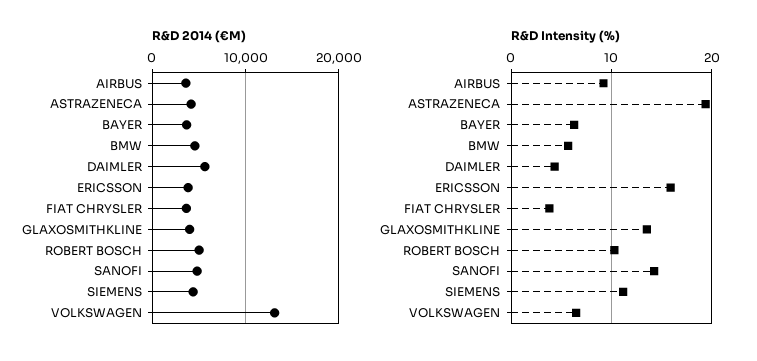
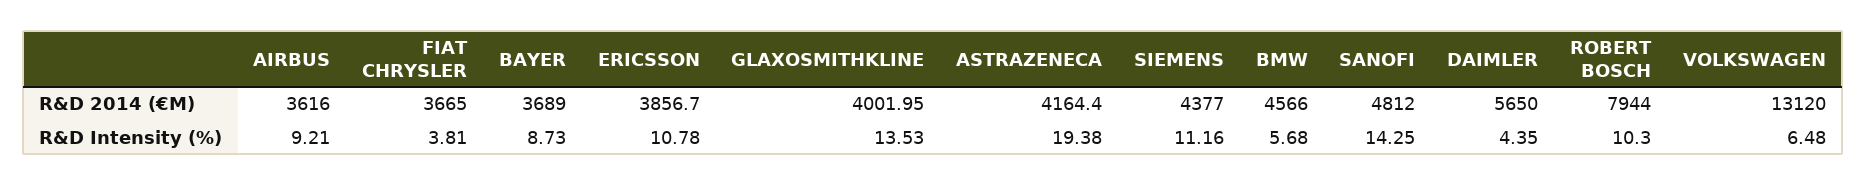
  {
    "R&D 2014 (€M)": {
      "AIRBUS": 3616,
      "ASTRAZENECA": 4164.4,
      "BAYER": 3689,
      "BMW": 4566,
      "DAIMLER": 5650,
      "ERICSSON": 3856.7,
      "FIAT CHRYSLER": 3665,
      "GLAXOSMITHKLINE": 4001.95,
-     "ROBERT BOSCH": 5000,
+     "ROBERT BOSCH": 7944,
      "SANOFI": 4812,
      "SIEMENS": 4377,
      "VOLKSWAGEN": 13120
    },
    "R&D Intensity (%)": {
      "AIRBUS": 9.21,
      "ASTRAZENECA": 19.38,
-     "BAYER": 6,
+     "BAYER": 8.73,
      "BMW": 5.68,
      "DAIMLER": 4.35,
-     "ERICSSON": 16,
+     "ERICSSON": 10.78,
      "FIAT CHRYSLER": 3.81,
      "GLAXOSMITHKLINE": 13.53,
      "ROBERT BOSCH": 10.3,
      "SANOFI": 14.25,
      "SIEMENS": 11.16,
      "VOLKSWAGEN": 6.48
    }
  }

